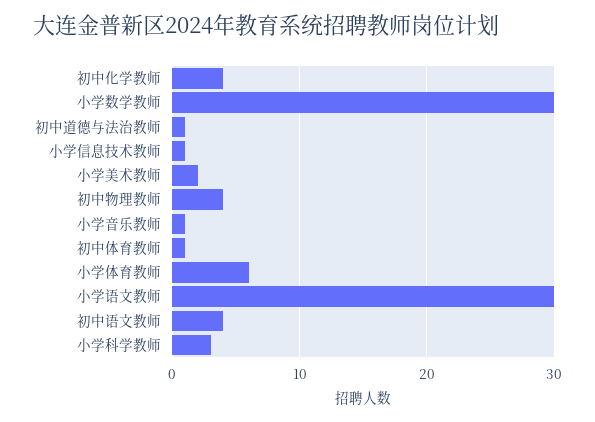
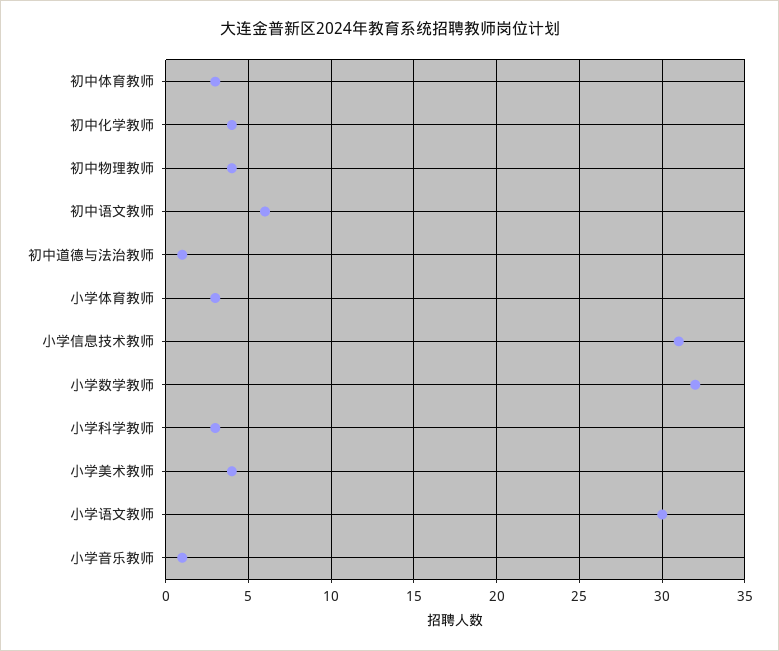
  {
    "初中化学教师": 4,
-   "小学数学教师": 30,
+   "小学数学教师": 32,
    "初中道德与法治教师": 1,
-   "小学信息技术教师": 1,
+   "小学信息技术教师": 31,
-   "小学美术教师": 2,
+   "小学美术教师": 4,
    "初中物理教师": 4,
    "小学音乐教师": 1,
-   "初中体育教师": 1,
+   "初中体育教师": 3,
-   "小学体育教师": 6,
+   "小学体育教师": 3,
    "小学语文教师": 30,
-   "初中语文教师": 4,
+   "初中语文教师": 6,
    "小学科学教师": 3
  }

